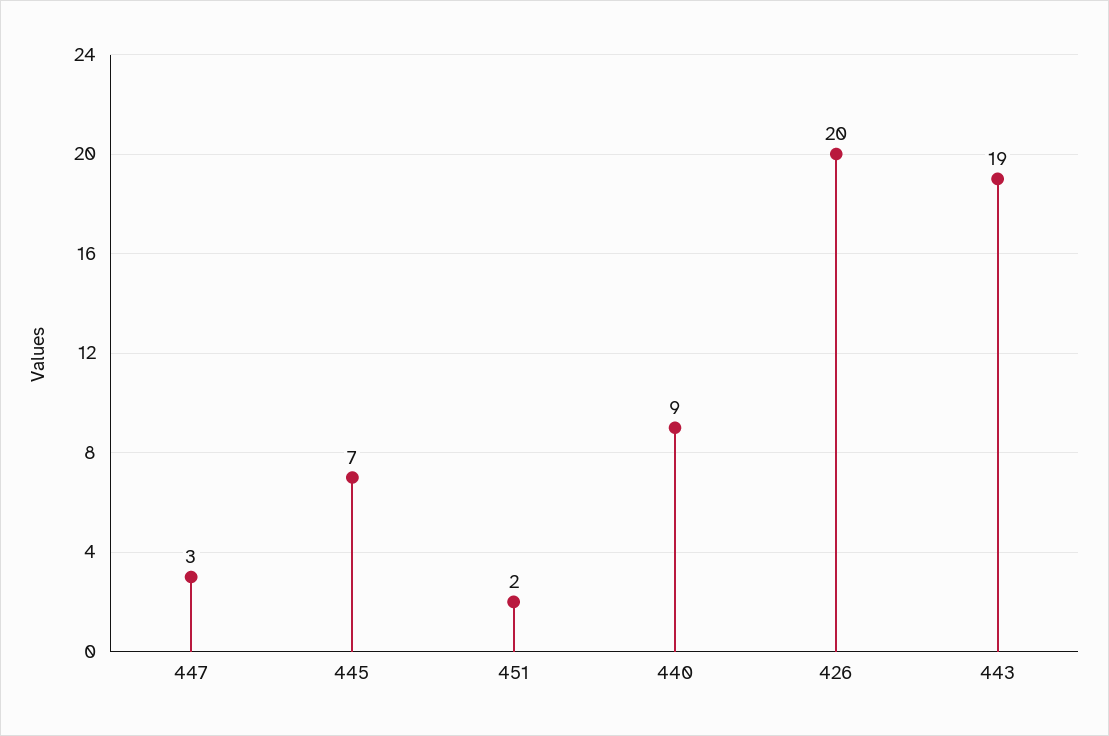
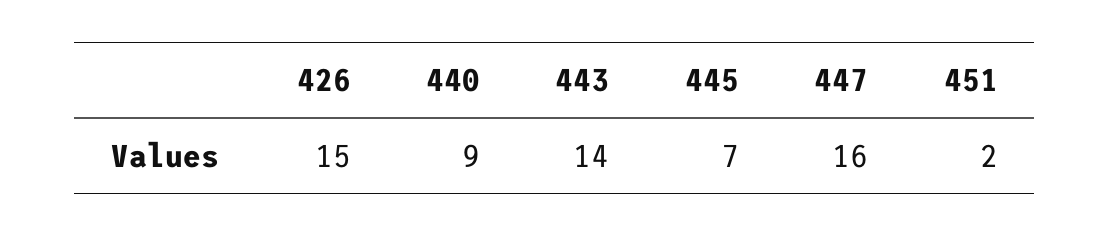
  {
-   "447": 3,
+   "447": 16,
    "445": 7,
    "451": 2,
    "440": 9,
-   "426": 20,
+   "426": 15,
-   "443": 19
+   "443": 14
  }

